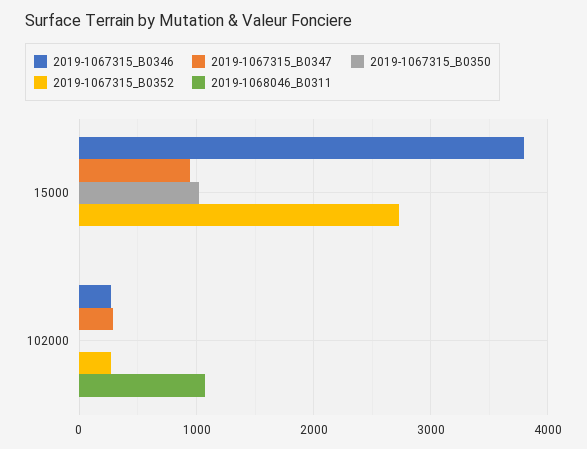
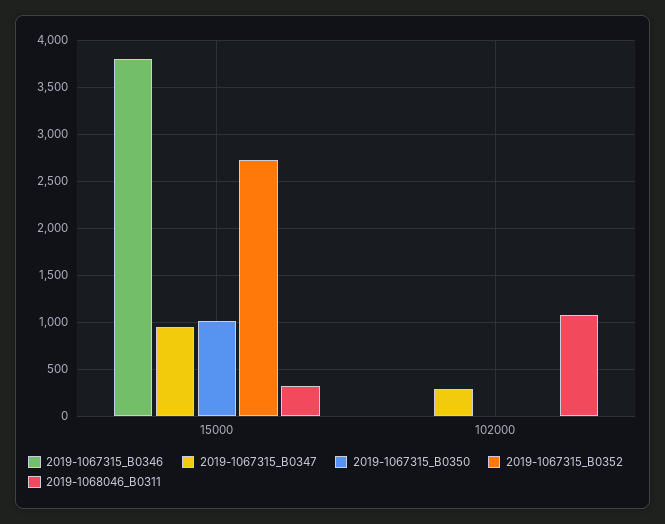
  {
    "2019-1067315_B0346": {
      "15000": 3800,
-     "102000": 300
+     "102000": 0
    },
    "2019-1067315_B0347": {
      "15000": 900,
      "102000": 300
    },
    "2019-1067315_B0350": {
      "15000": 1000,
      "102000": 0
    },
    "2019-1067315_B0352": {
      "15000": 2700,
-     "102000": 300
+     "102000": 0
    },
    "2019-1068046_B0311": {
-     "15000": 0,
+     "15000": 300,
      "102000": 1100
    }
  }

